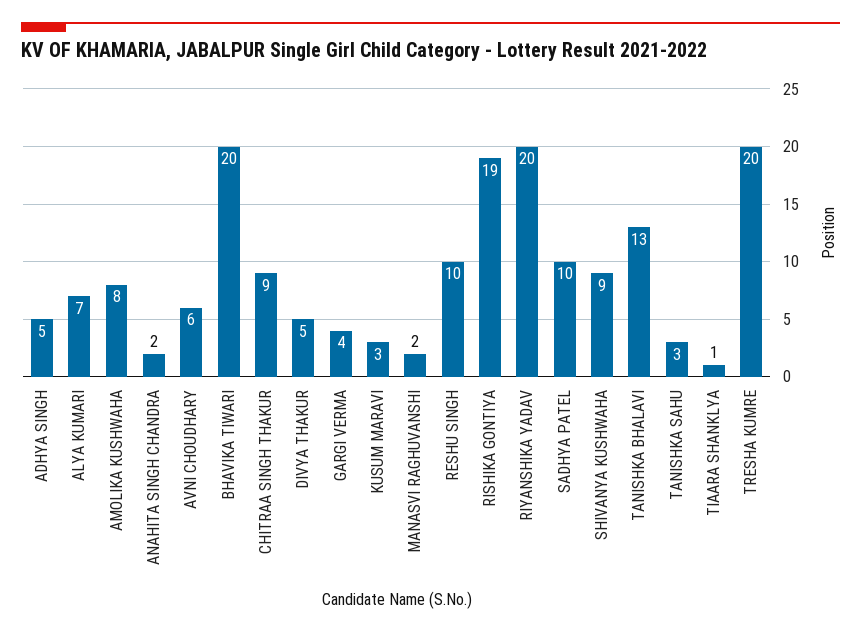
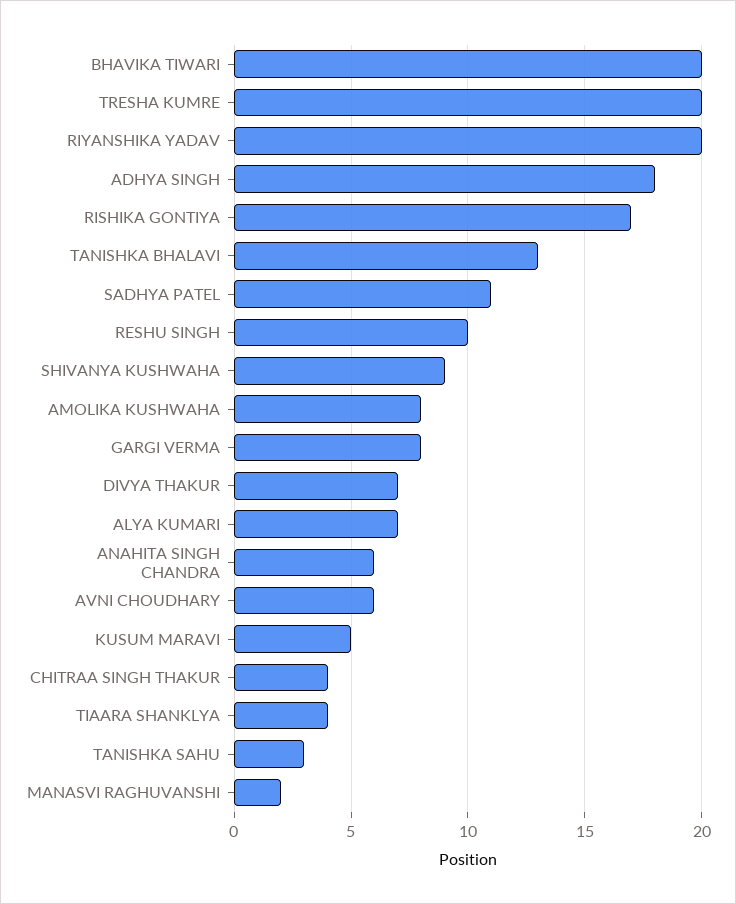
  {
-   "ADHYA SINGH": 5,
+   "ADHYA SINGH": 18,
    "ALYA KUMARI": 7,
    "AMOLIKA KUSHWAHA": 8,
-   "ANAHITA SINGH CHANDRA": 2,
+   "ANAHITA SINGH CHANDRA": 6,
    "AVNI CHOUDHARY": 6,
    "BHAVIKA TIWARI": 20,
-   "CHITRAA SINGH THAKUR": 9,
+   "CHITRAA SINGH THAKUR": 4,
-   "DIVYA THAKUR": 5,
+   "DIVYA THAKUR": 7,
-   "GARGI VERMA": 4,
+   "GARGI VERMA": 8,
-   "KUSUM MARAVI": 3,
+   "KUSUM MARAVI": 5,
    "MANASVI RAGHUVANSHI": 2,
    "RESHU SINGH": 10,
-   "RISHIKA GONTIYA": 19,
+   "RISHIKA GONTIYA": 17,
    "RIYANSHIKA YADAV": 20,
-   "SADHYA PATEL": 10,
+   "SADHYA PATEL": 11,
    "SHIVANYA KUSHWAHA": 9,
    "TANISHKA BHALAVI": 13,
    "TANISHKA SAHU": 3,
-   "TIAARA SHANKLYA": 1,
+   "TIAARA SHANKLYA": 4,
    "TRESHA KUMRE": 20
  }

